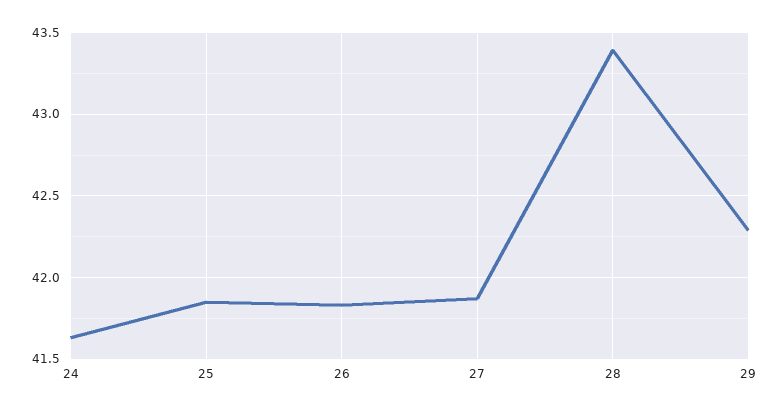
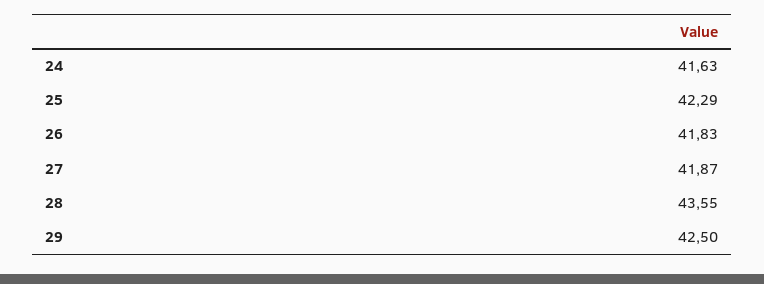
  {
    "24": 41.63,
-   "25": 41.85,
+   "25": 42.29,
    "26": 41.83,
    "27": 41.87,
-   "28": 43.4,
+   "28": 43.55,
-   "29": 42.3
+   "29": 42.5
  }

